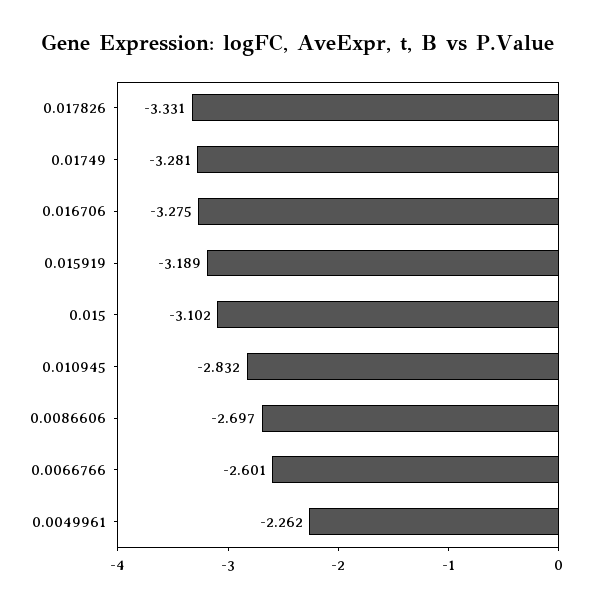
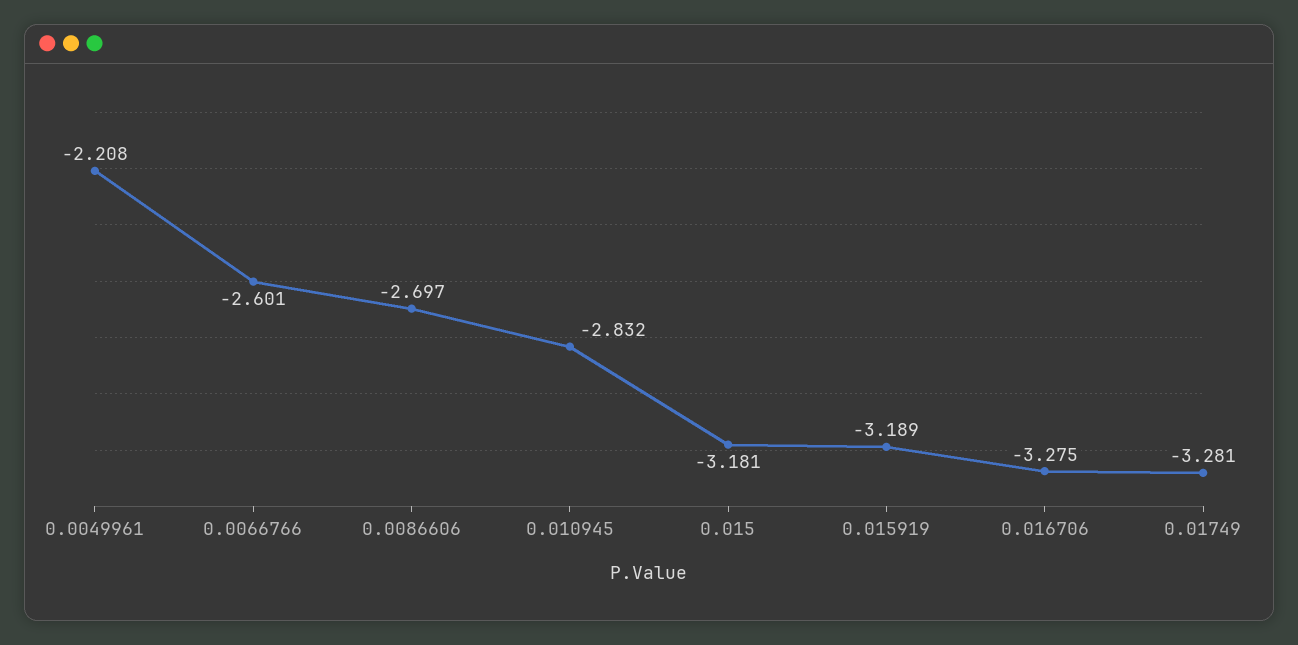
  {
-   "0.017826": -3.331,
    "0.01749": -3.281,
    "0.016706": -3.275,
    "0.015919": -3.189,
-   "0.015": -3.102,
+   "0.015": -3.181,
    "0.010945": -2.832,
    "0.0086606": -2.697,
    "0.0066766": -2.601,
-   "0.0049961": -2.262
+   "0.0049961": -2.208
  }

